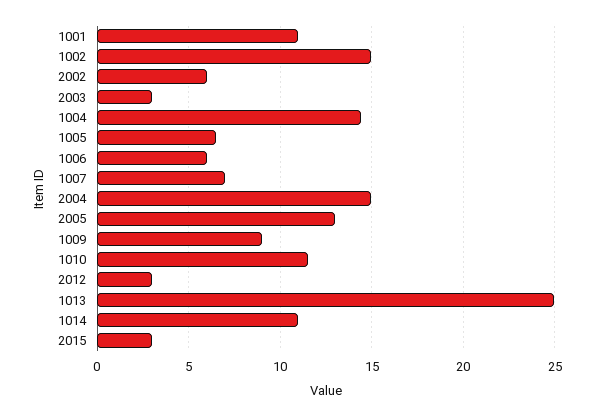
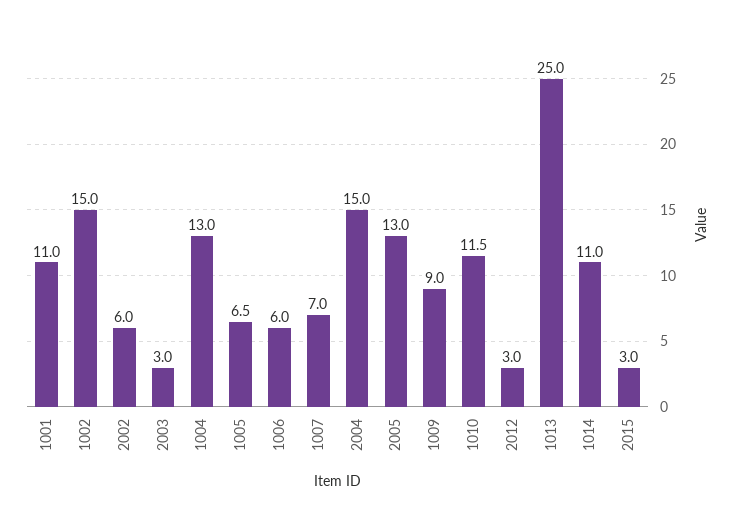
  {
    "1001": 11,
    "1002": 15,
    "2002": 6,
    "2003": 3,
-   "1004": 14.5,
+   "1004": 13,
    "1005": 6.5,
    "1006": 6,
    "1007": 7,
    "2004": 15,
    "2005": 13,
    "1009": 9,
    "1010": 11.5,
    "2012": 3,
    "1013": 25,
    "1014": 11,
    "2015": 3
  }

